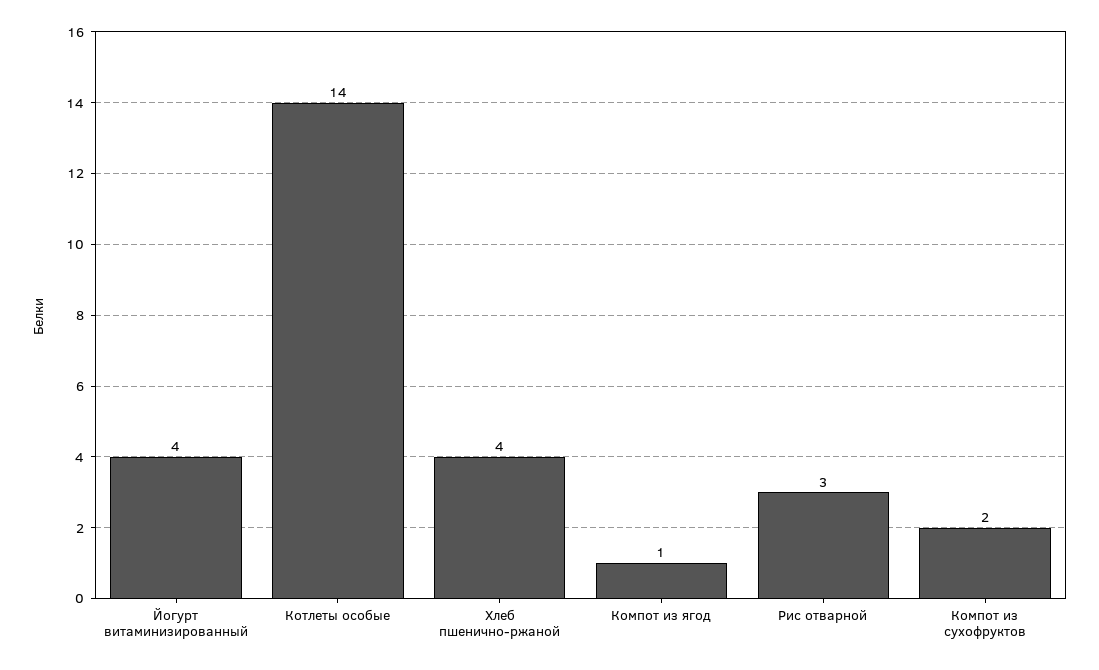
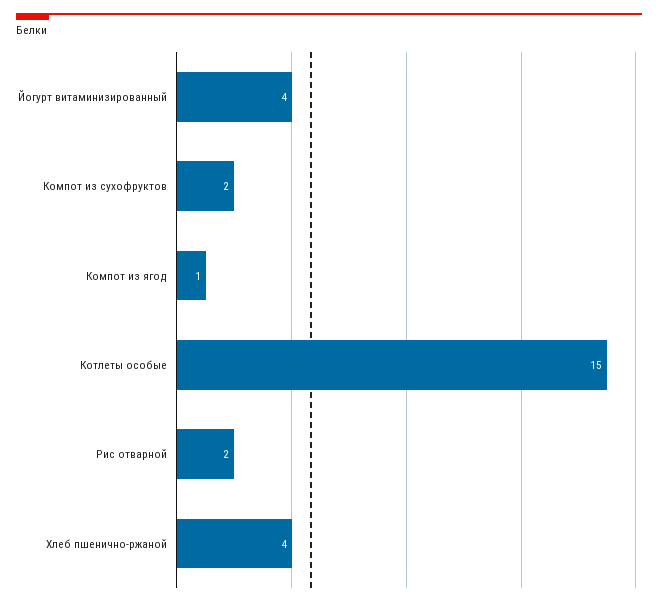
  {
    "Йогурт витаминизированный": 4,
-   "Котлеты особые": 14,
+   "Котлеты особые": 15,
    "Хлеб пшенично-ржаной": 4,
    "Компот из ягод": 1,
-   "Рис отварной": 3,
+   "Рис отварной": 2,
    "Компот из сухофруктов": 2
  }

